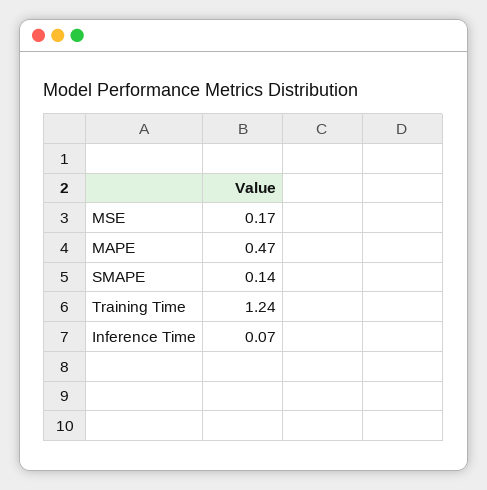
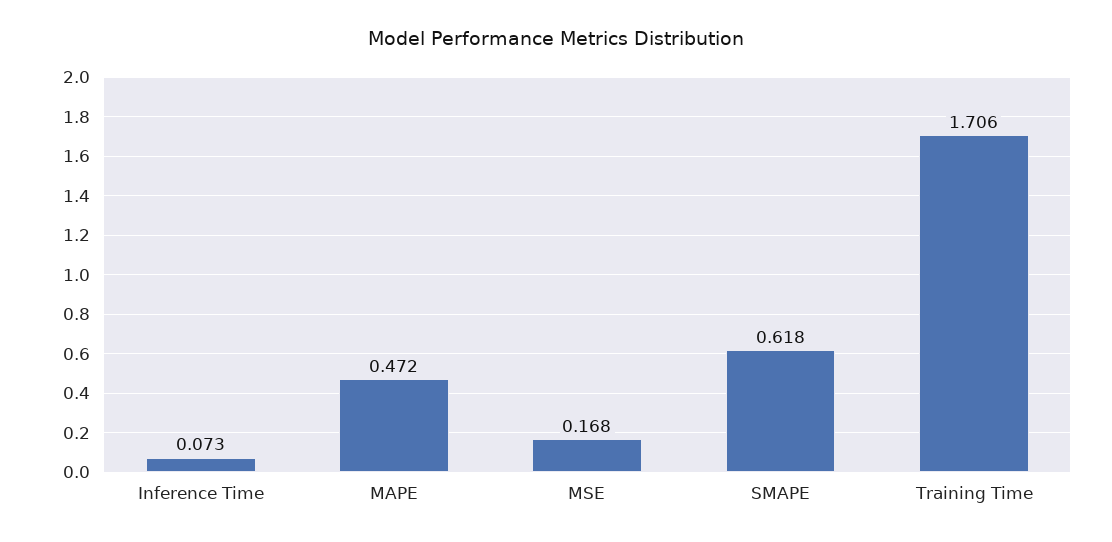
  {
    "MSE": 0.168,
    "MAPE": 0.472,
-   "SMAPE": 0.14,
+   "SMAPE": 0.618,
-   "Training Time": 1.24,
+   "Training Time": 1.706,
    "Inference Time": 0.073
  }

